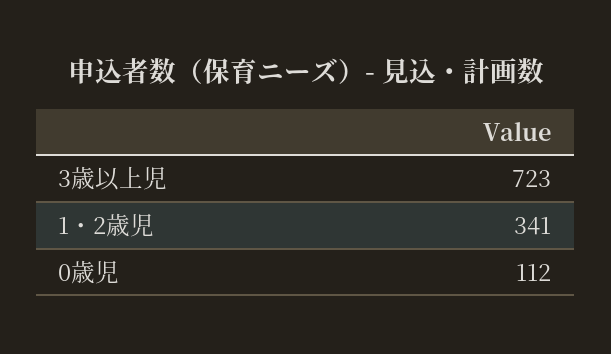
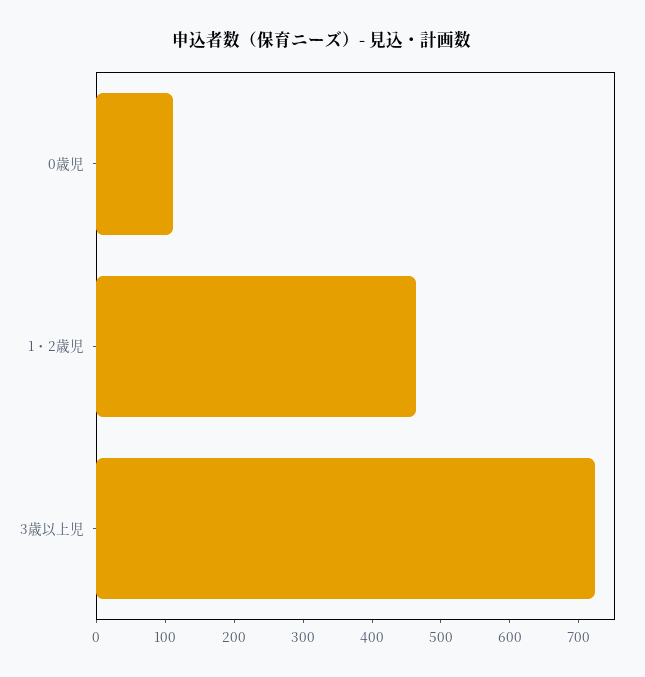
  {
    "3歳以上児": 723,
-   "1・2歳児": 341,
+   "1・2歳児": 460,
    "0歳児": 112
  }

